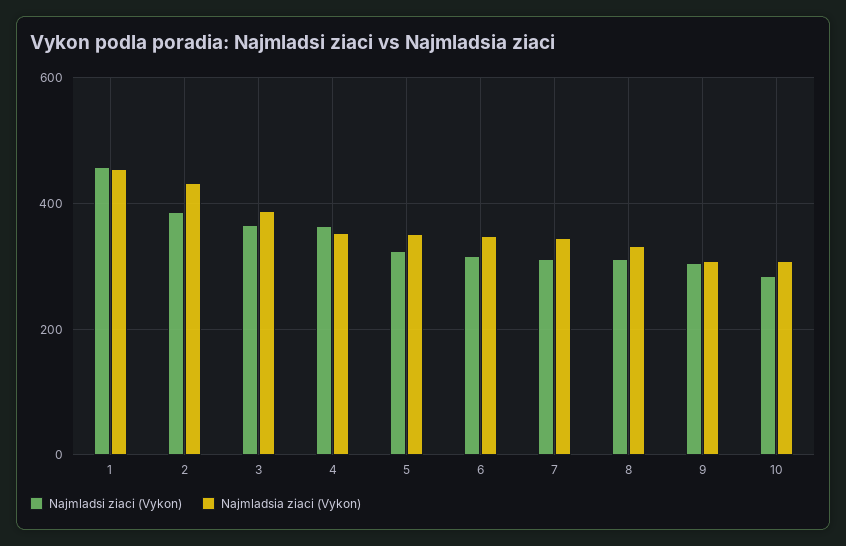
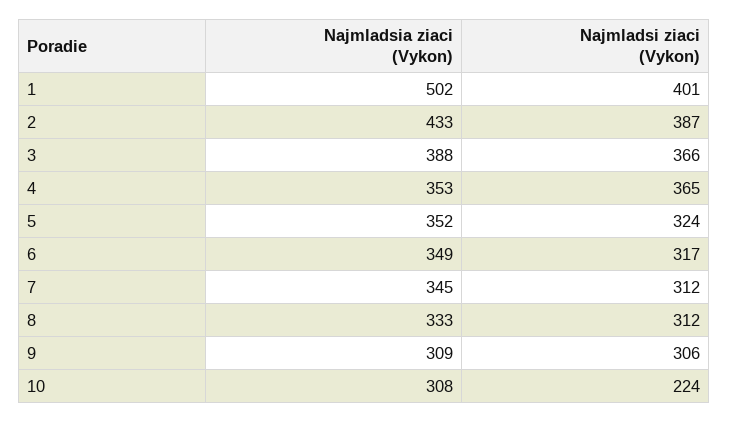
  {
    "Najmladsi ziaci (Vykon)": {
-     "1": 460,
+     "1": 401,
      "2": 387,
      "3": 366,
      "4": 365,
      "5": 324,
      "6": 317,
      "7": 312,
      "8": 312,
      "9": 306,
-     "10": 280
+     "10": 224
    },
    "Najmladsia ziaci (Vykon)": {
-     "1": 460,
+     "1": 502,
      "2": 433,
      "3": 388,
      "4": 353,
      "5": 352,
      "6": 349,
      "7": 345,
      "8": 333,
      "9": 309,
      "10": 308
    }
  }

